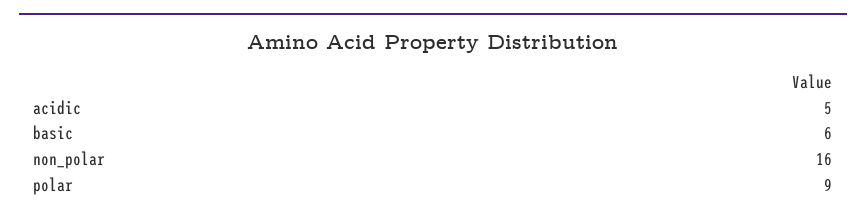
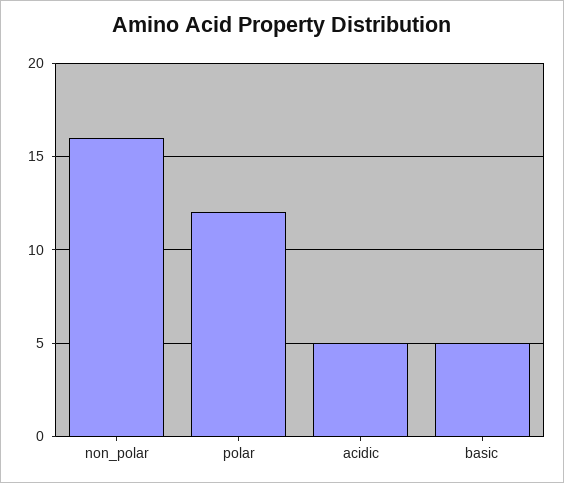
  {
    "acidic": 5,
-   "basic": 6,
+   "basic": 5,
    "non_polar": 16,
-   "polar": 9
+   "polar": 12
  }

